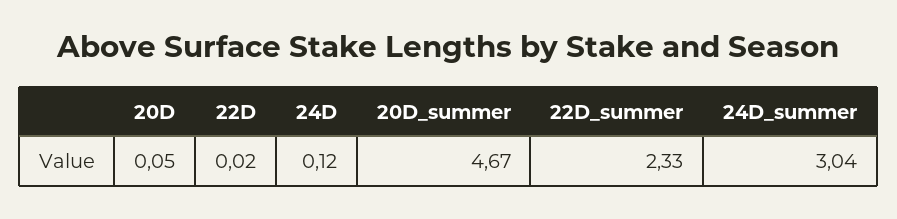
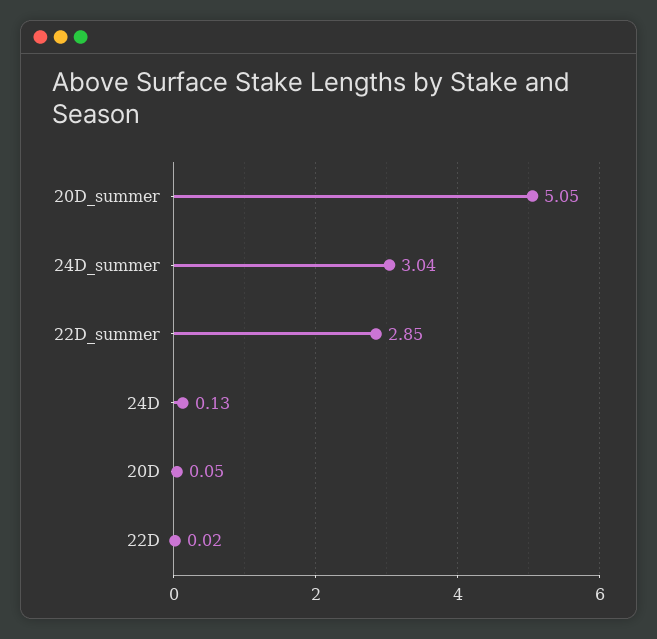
  {
    "20D": 0.05,
    "22D": 0.02,
-   "24D": 0.12,
+   "24D": 0.13,
-   "20D_summer": 4.67,
+   "20D_summer": 5.05,
-   "22D_summer": 2.33,
+   "22D_summer": 2.85,
    "24D_summer": 3.04
  }

